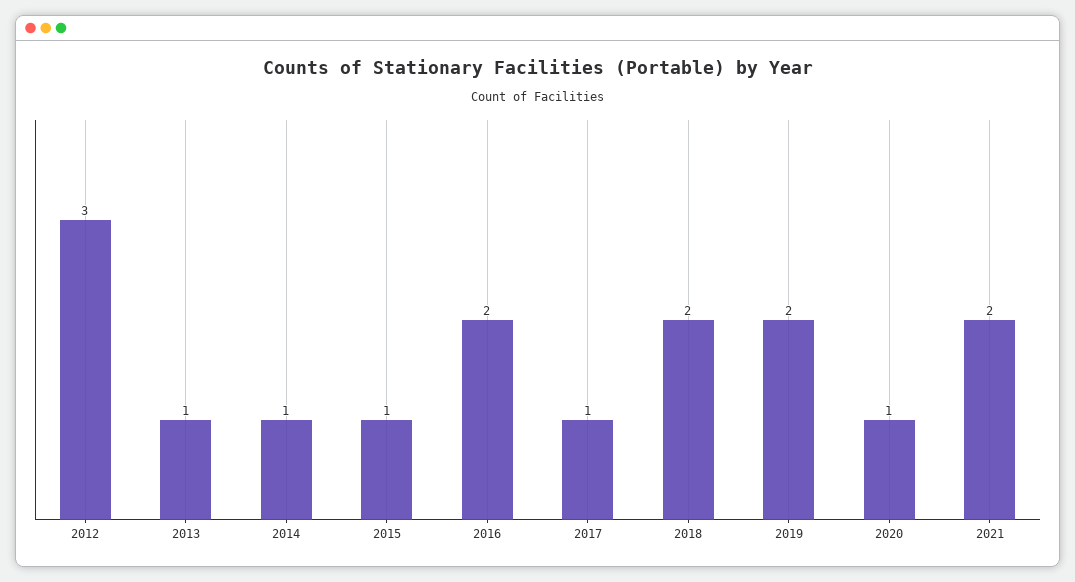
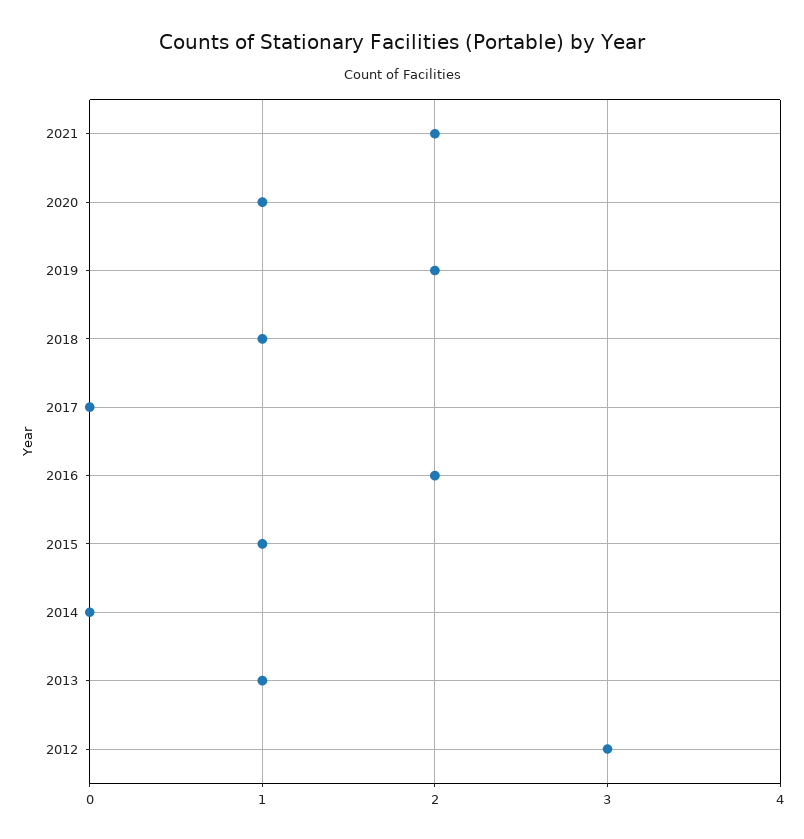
  {
    "2012": 3,
    "2013": 1,
-   "2014": 1,
+   "2014": 0,
    "2015": 1,
    "2016": 2,
-   "2017": 1,
+   "2017": 0,
-   "2018": 2,
+   "2018": 1,
    "2019": 2,
    "2020": 1,
    "2021": 2
  }

